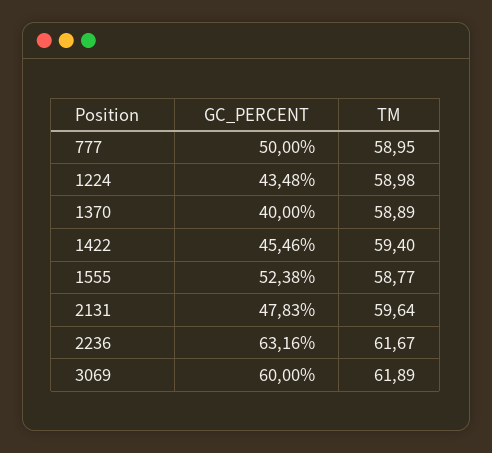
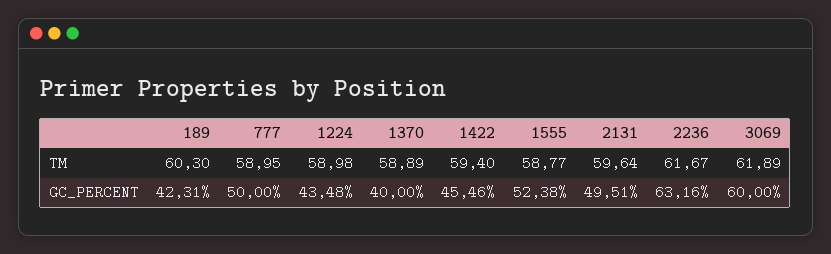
  {
    "GC_PERCENT": {
      "777": 50,
      "1224": 43.48,
      "1370": 40,
      "1422": 45.46,
      "1555": 52.38,
-     "2131": 47.83,
+     "2131": 49.51,
      "2236": 63.16,
-     "3069": 60
+     "3069": 60,
+     "189": 42.31
    },
    "TM": {
      "777": 58.95,
      "1224": 58.98,
      "1370": 58.89,
      "1422": 59.4,
      "1555": 58.77,
      "2131": 59.64,
      "2236": 61.67,
-     "3069": 61.89
+     "3069": 61.89,
+     "189": 60.3
    }
  }

